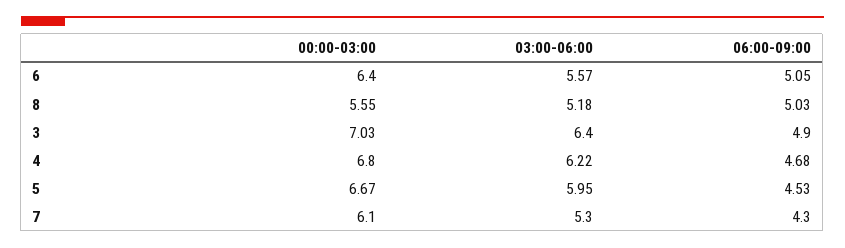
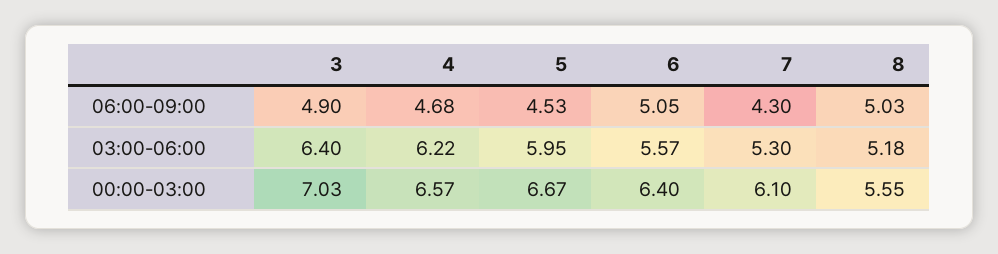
  {
    "00:00-03:00": {
      "6": 6.4,
      "8": 5.55,
      "3": 7.03,
-     "4": 6.8,
+     "4": 6.57,
      "5": 6.67,
      "7": 6.1
    },
    "03:00-06:00": {
      "6": 5.57,
      "8": 5.18,
      "3": 6.4,
      "4": 6.22,
      "5": 5.95,
      "7": 5.3
    },
    "06:00-09:00": {
      "6": 5.05,
      "8": 5.03,
      "3": 4.9,
      "4": 4.68,
      "5": 4.53,
      "7": 4.3
    }
  }

